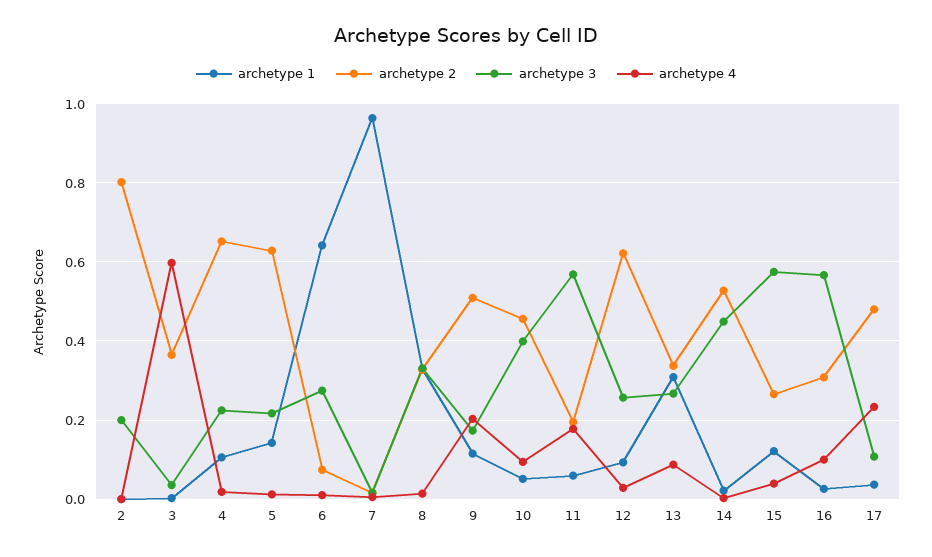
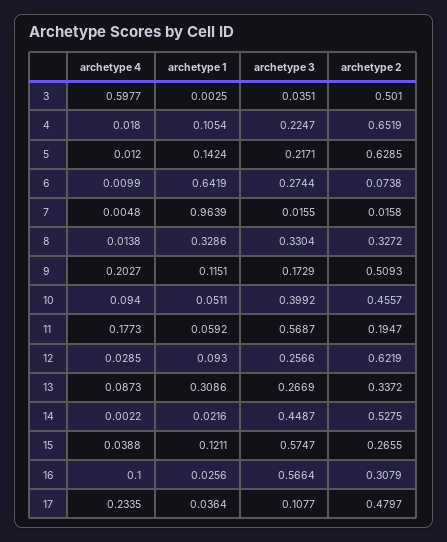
  {
    "archetype 1": {
-     "2": 0,
      "3": 0.0025,
      "4": 0.1054,
      "5": 0.1424,
      "6": 0.6419,
      "7": 0.9639,
      "8": 0.3286,
      "9": 0.1151,
      "10": 0.0511,
      "11": 0.0592,
      "12": 0.093,
      "13": 0.3086,
      "14": 0.0216,
      "15": 0.1211,
      "16": 0.0256,
      "17": 0.0364
    },
    "archetype 2": {
-     "2": 0.8,
-     "3": 0.36,
+     "3": 0.501,
      "4": 0.6519,
      "5": 0.6285,
      "6": 0.0738,
      "7": 0.0158,
      "8": 0.3272,
      "9": 0.5093,
      "10": 0.4557,
      "11": 0.1947,
      "12": 0.6219,
      "13": 0.3372,
      "14": 0.5275,
      "15": 0.2655,
      "16": 0.3079,
      "17": 0.4797
    },
    "archetype 3": {
-     "2": 0.2,
      "3": 0.0351,
      "4": 0.2247,
      "5": 0.2171,
      "6": 0.2744,
      "7": 0.0155,
      "8": 0.3304,
      "9": 0.1729,
      "10": 0.3992,
      "11": 0.5687,
      "12": 0.2566,
      "13": 0.2669,
      "14": 0.4487,
      "15": 0.5747,
      "16": 0.5664,
      "17": 0.1077
    },
    "archetype 4": {
-     "2": 0,
      "3": 0.5977,
      "4": 0.018,
      "5": 0.012,
      "6": 0.0099,
      "7": 0.0048,
      "8": 0.0138,
      "9": 0.2027,
      "10": 0.094,
      "11": 0.1773,
      "12": 0.0285,
      "13": 0.0873,
      "14": 0.0022,
      "15": 0.0388,
      "16": 0.1,
      "17": 0.2335
    }
  }

